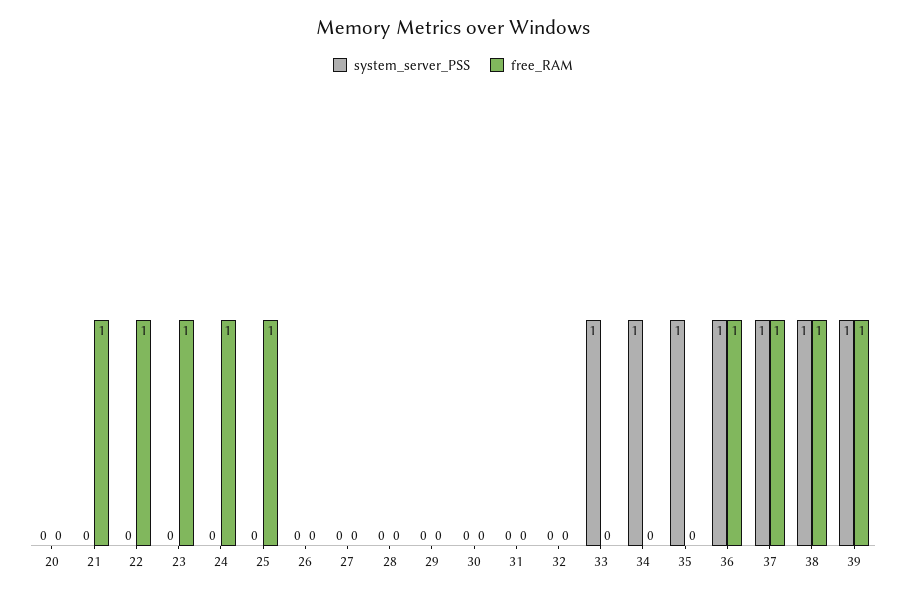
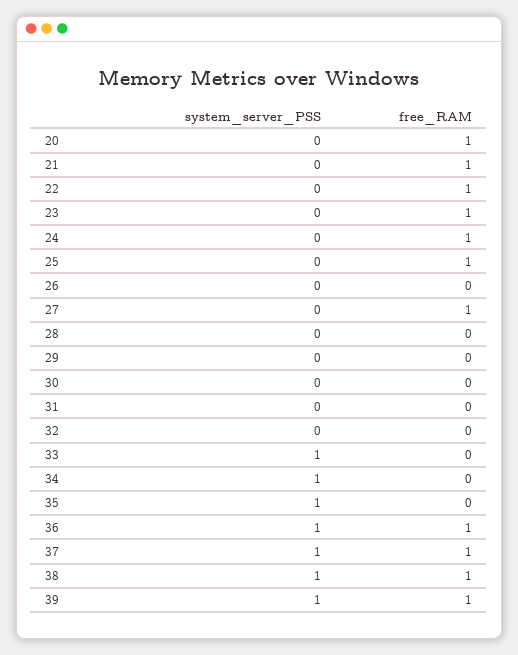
  {
    "system_server_PSS": {
      "20": 0,
      "21": 0,
      "22": 0,
      "23": 0,
      "24": 0,
      "25": 0,
      "26": 0,
      "27": 0,
      "28": 0,
      "29": 0,
      "30": 0,
      "31": 0,
      "32": 0,
      "33": 1,
      "34": 1,
      "35": 1,
      "36": 1,
      "37": 1,
      "38": 1,
      "39": 1
    },
    "free_RAM": {
-     "20": 0,
+     "20": 1,
      "21": 1,
      "22": 1,
      "23": 1,
      "24": 1,
      "25": 1,
      "26": 0,
-     "27": 0,
+     "27": 1,
      "28": 0,
      "29": 0,
      "30": 0,
      "31": 0,
      "32": 0,
      "33": 0,
      "34": 0,
      "35": 0,
      "36": 1,
      "37": 1,
      "38": 1,
      "39": 1
    }
  }

